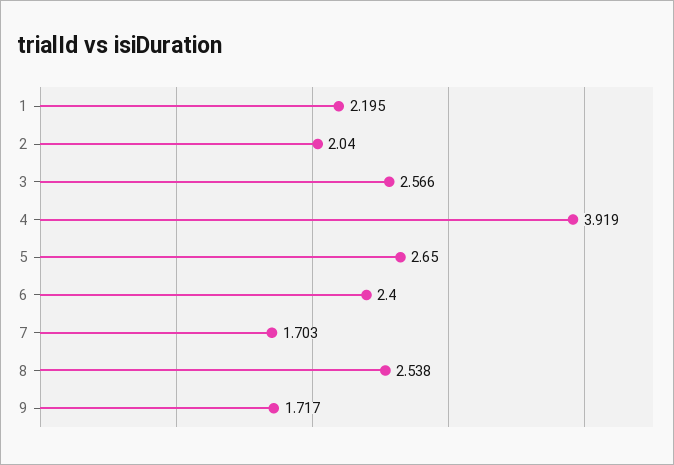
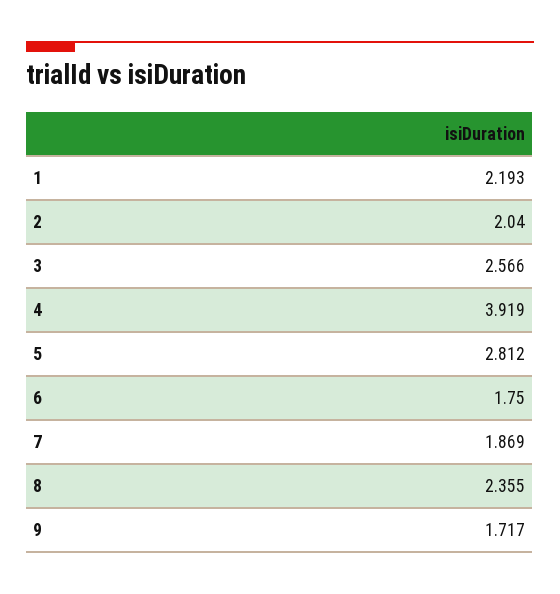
  {
-   "1": 2.195,
+   "1": 2.193,
    "2": 2.04,
    "3": 2.566,
    "4": 3.919,
-   "5": 2.65,
+   "5": 2.812,
-   "6": 2.4,
+   "6": 1.75,
-   "7": 1.703,
+   "7": 1.869,
-   "8": 2.538,
+   "8": 2.355,
    "9": 1.717
  }

